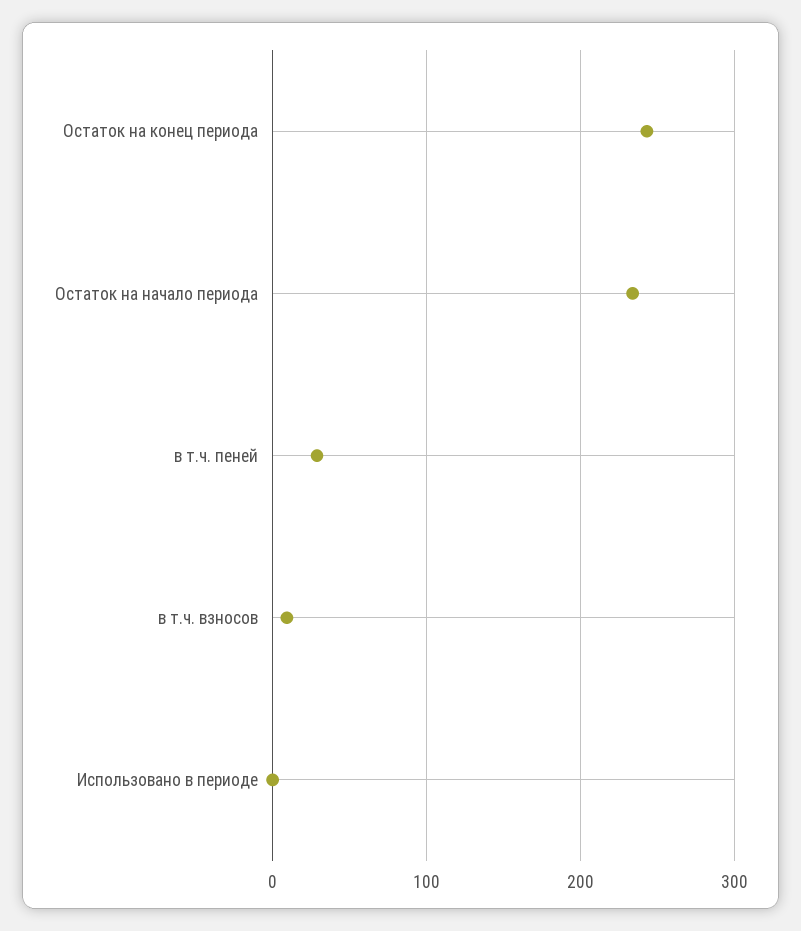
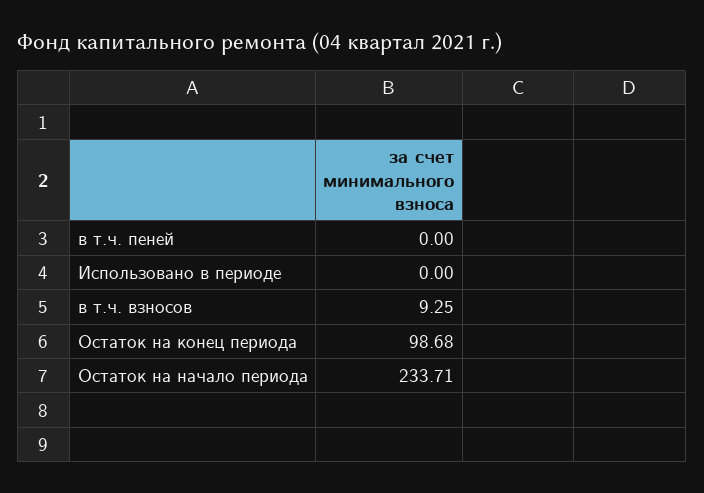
  {
-   "Остаток на конец периода": 240,
+   "Остаток на конец периода": 98.68,
    "Остаток на начало периода": 233.71,
-   "в т.ч. пеней": 30,
+   "в т.ч. пеней": 0,
    "в т.ч. взносов": 9.25,
    "Использовано в периоде": 0
  }

